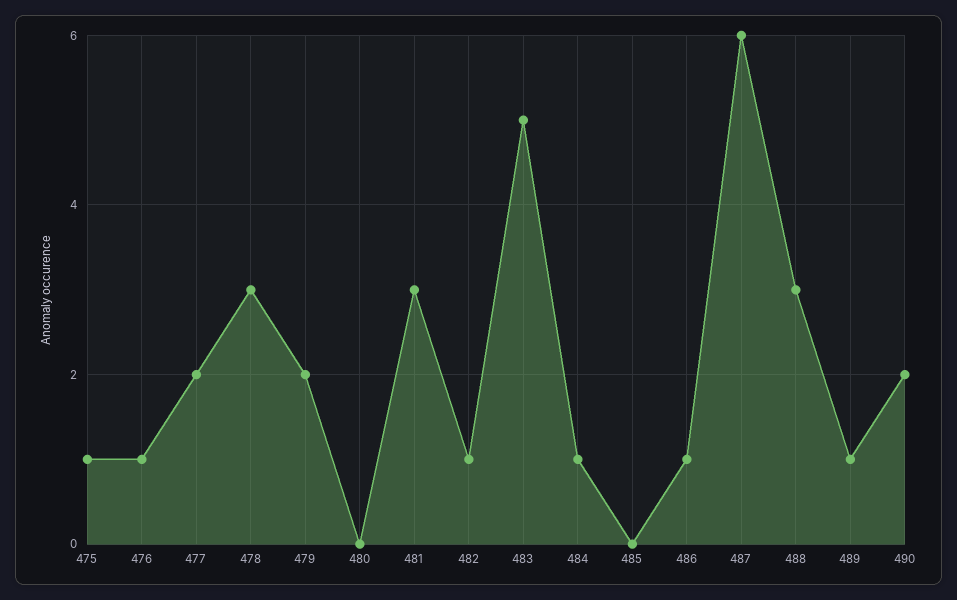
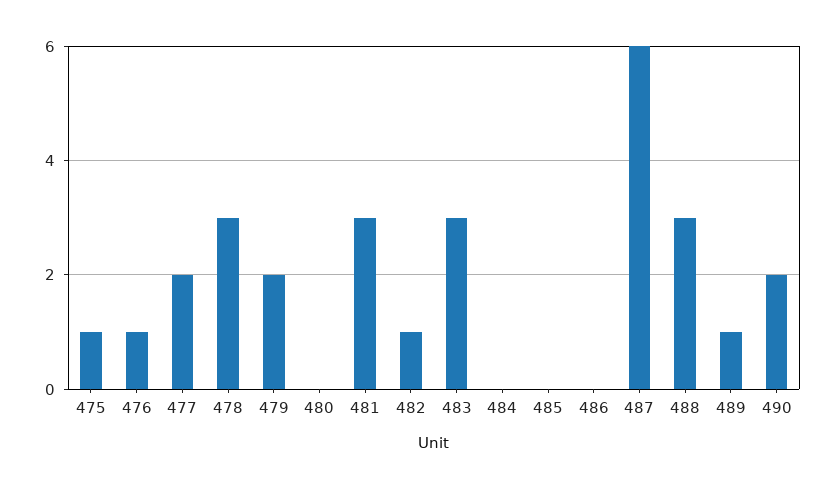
  {
    "475": 1,
    "476": 1,
    "477": 2,
    "478": 3,
    "479": 2,
    "480": 0,
    "481": 3,
    "482": 1,
-   "483": 5,
+   "483": 3,
-   "484": 1,
+   "484": 0,
    "485": 0,
-   "486": 1,
+   "486": 0,
    "487": 6,
    "488": 3,
    "489": 1,
    "490": 2
  }

